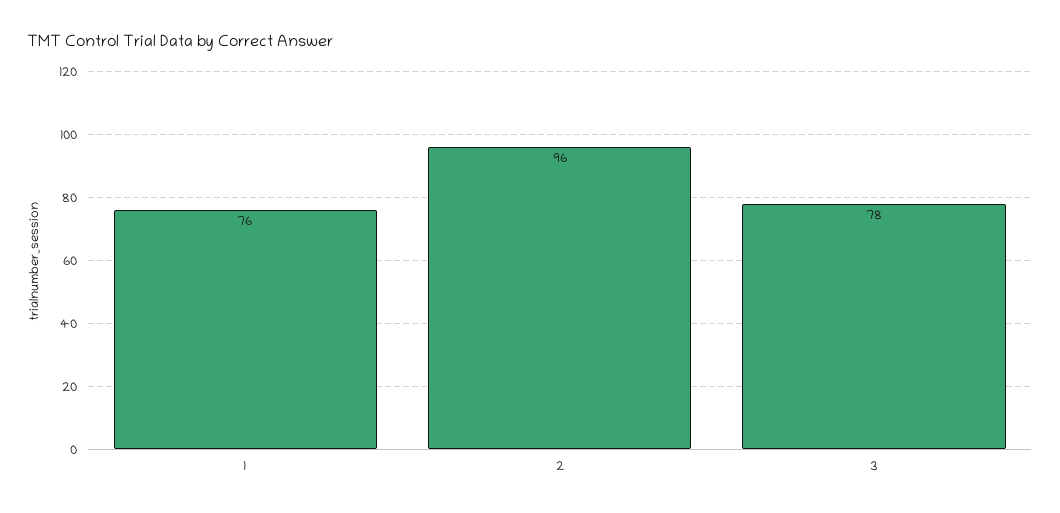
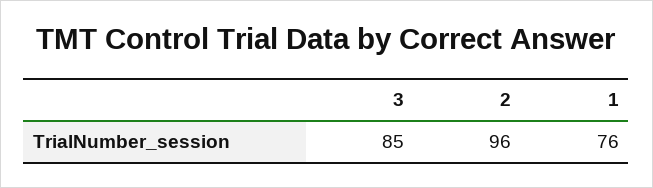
  {
    "1": 76,
    "2": 96,
-   "3": 78
+   "3": 85
  }

